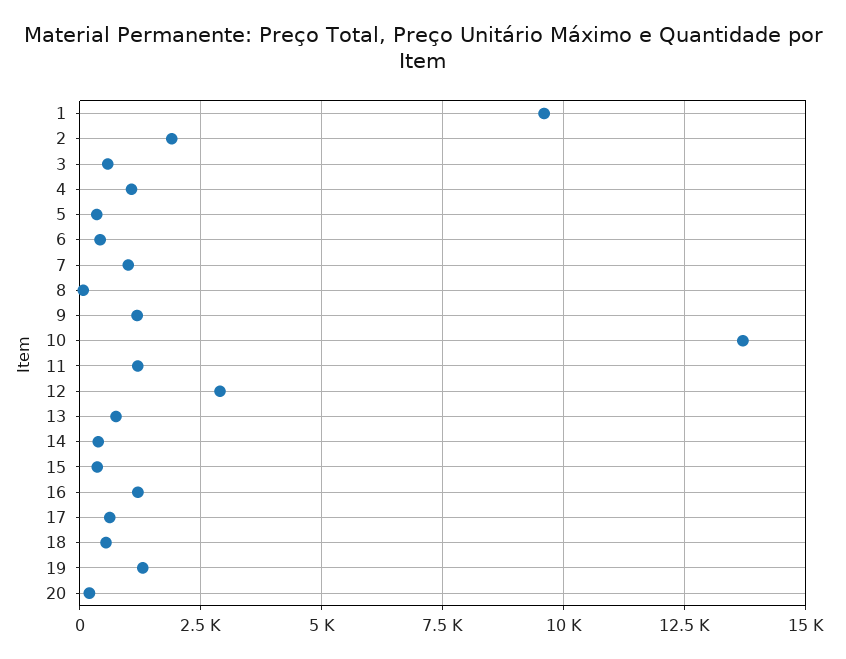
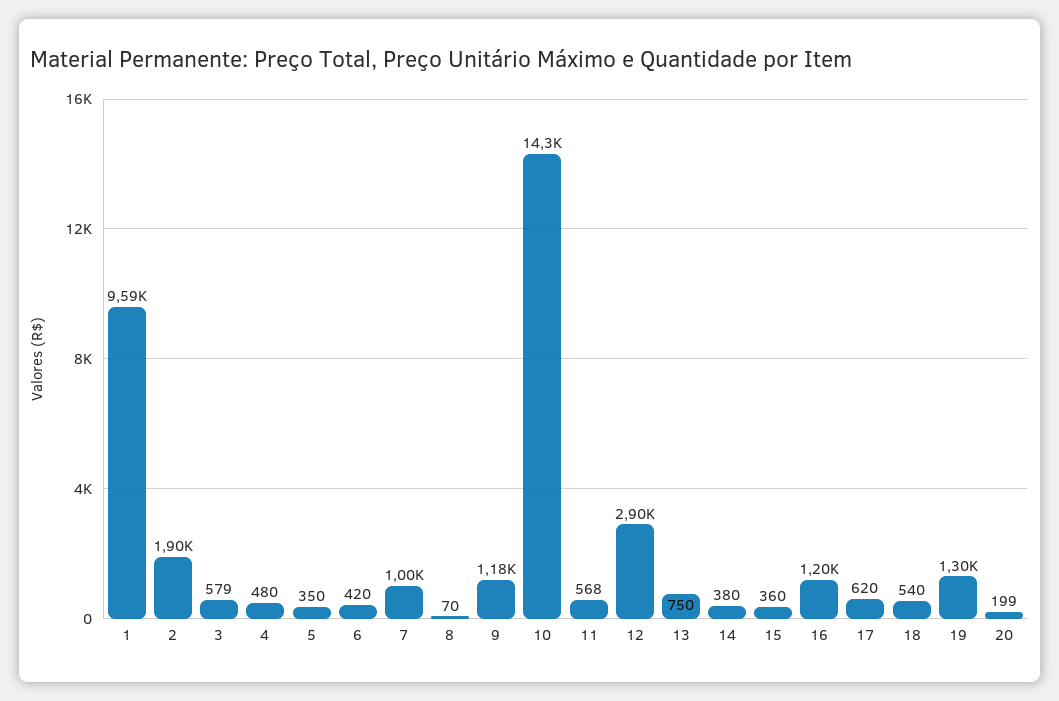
  {
    "1": 9590,
    "2": 1900,
    "3": 579,
-   "4": 1000,
+   "4": 480,
    "5": 350,
    "6": 420,
    "7": 1000,
    "8": 70,
    "9": 1180,
-   "10": 13750,
+   "10": 14300,
-   "11": 1250,
+   "11": 568,
    "12": 2900,
    "13": 750,
    "14": 380,
    "15": 360,
    "16": 1200,
    "17": 620,
    "18": 540,
    "19": 1300,
    "20": 199
  }

